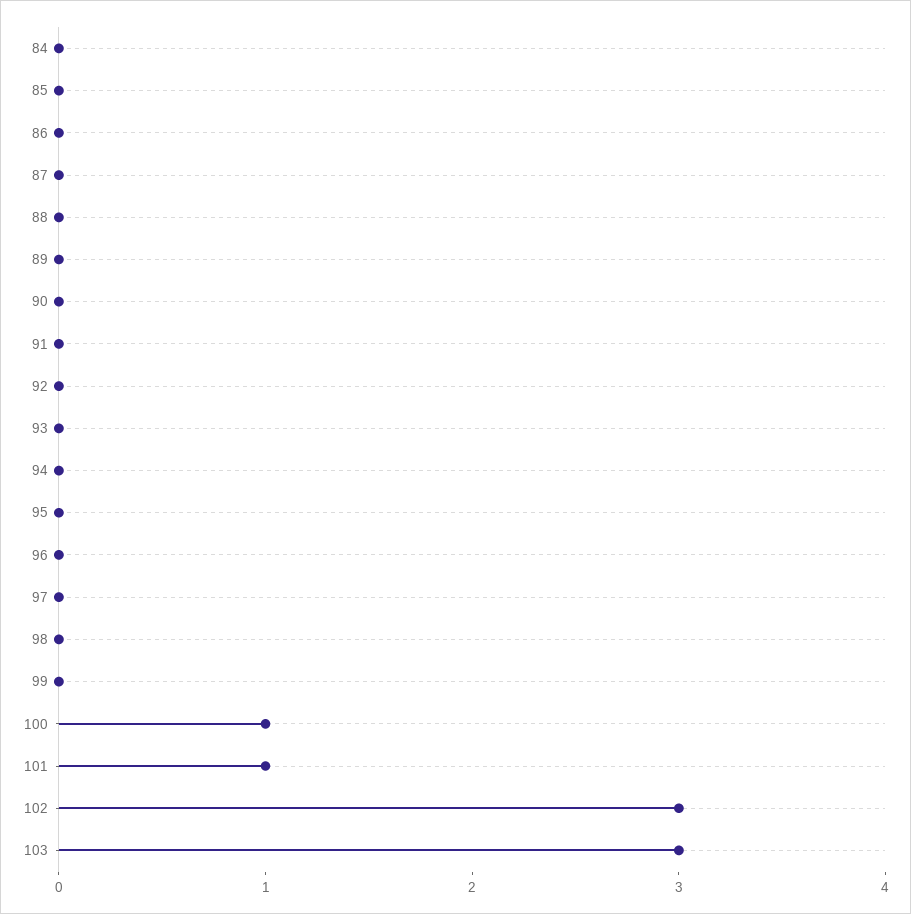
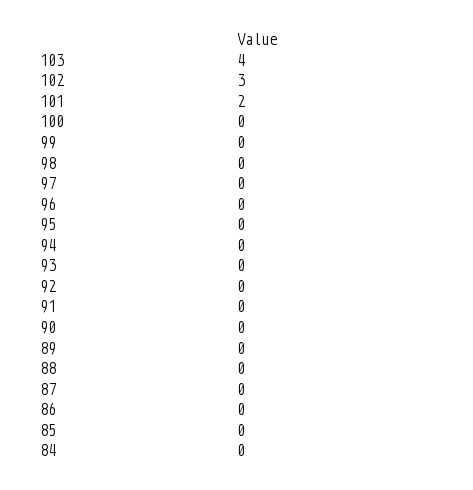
  {
    "84": 0,
    "85": 0,
    "86": 0,
    "87": 0,
    "88": 0,
    "89": 0,
    "90": 0,
    "91": 0,
    "92": 0,
    "93": 0,
    "94": 0,
    "95": 0,
    "96": 0,
    "97": 0,
    "98": 0,
    "99": 0,
-   "100": 1,
+   "100": 0,
-   "101": 1,
+   "101": 2,
    "102": 3,
-   "103": 3
+   "103": 4
  }

